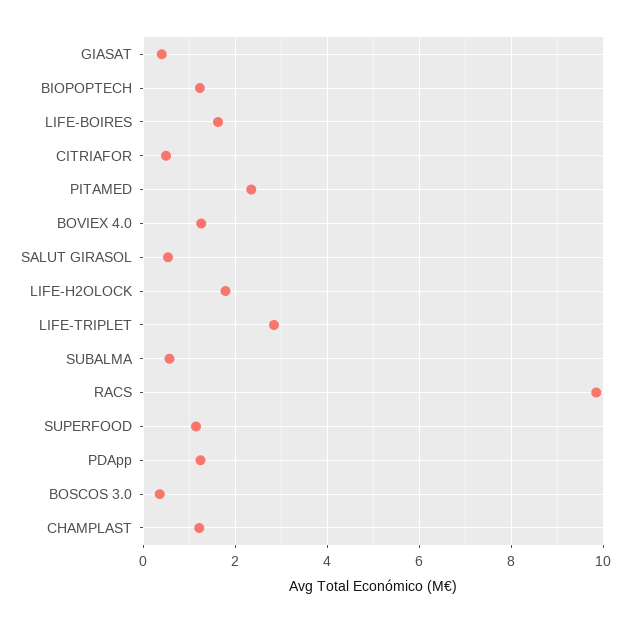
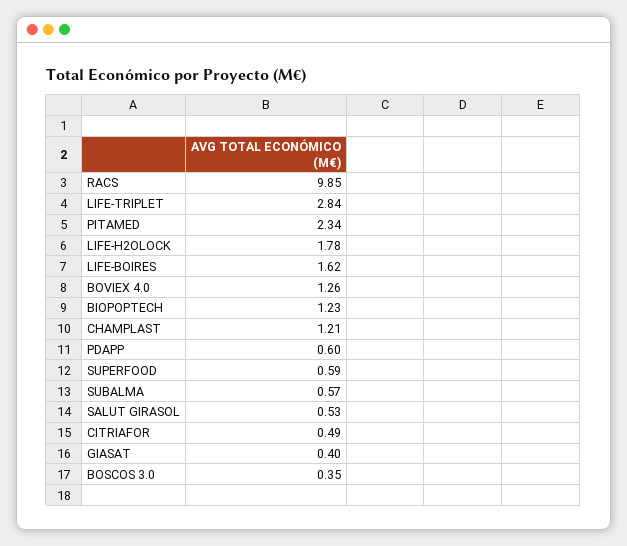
  {
    "GIASAT": 0.4,
    "BIOPOPTECH": 1.23,
    "LIFE-BOIRES": 1.62,
    "CITRIAFOR": 0.49,
    "PITAMED": 2.34,
    "BOVIEX 4.0": 1.26,
    "SALUT GIRASOL": 0.53,
    "LIFE-H2OLOCK": 1.78,
    "LIFE-TRIPLET": 2.84,
    "SUBALMA": 0.57,
    "RACS": 9.85,
-   "SUPERFOOD": 1.2,
+   "SUPERFOOD": 0.59,
-   "PDApp": 1.2,
+   "PDApp": 0.6,
    "BOSCOS 3.0": 0.35,
    "CHAMPLAST": 1.21
  }

